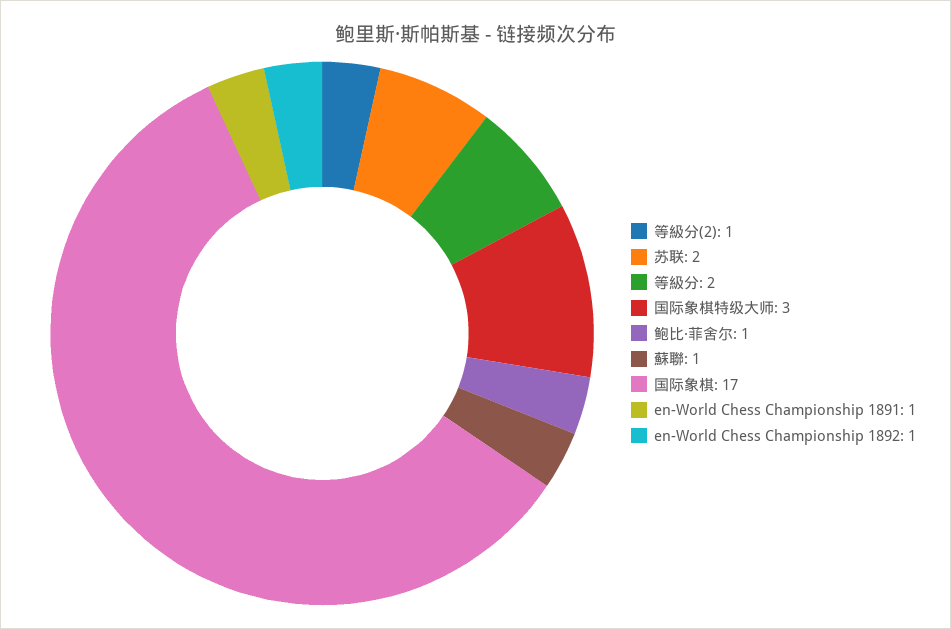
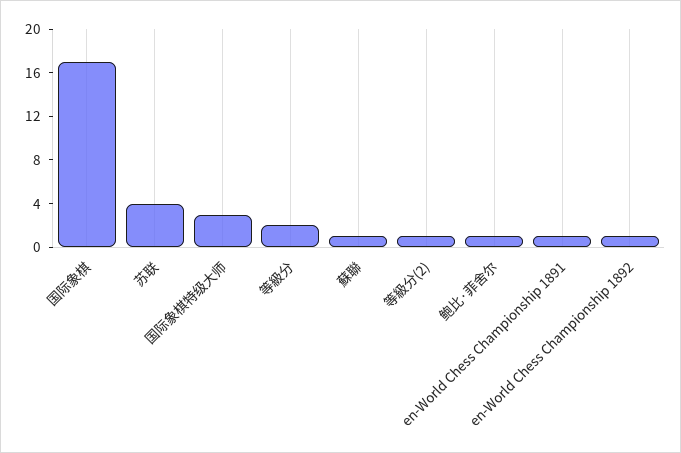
  {
    "等級分(2)": 1,
-   "苏联": 2,
+   "苏联": 4,
    "等級分": 2,
    "国际象棋特级大师": 3,
    "鲍比·菲舍尔": 1,
    "蘇聯": 1,
    "国际象棋": 17,
    "en-World Chess Championship 1891": 1,
    "en-World Chess Championship 1892": 1
  }

